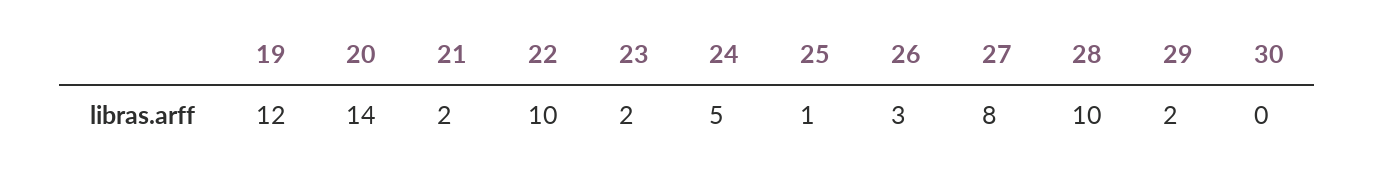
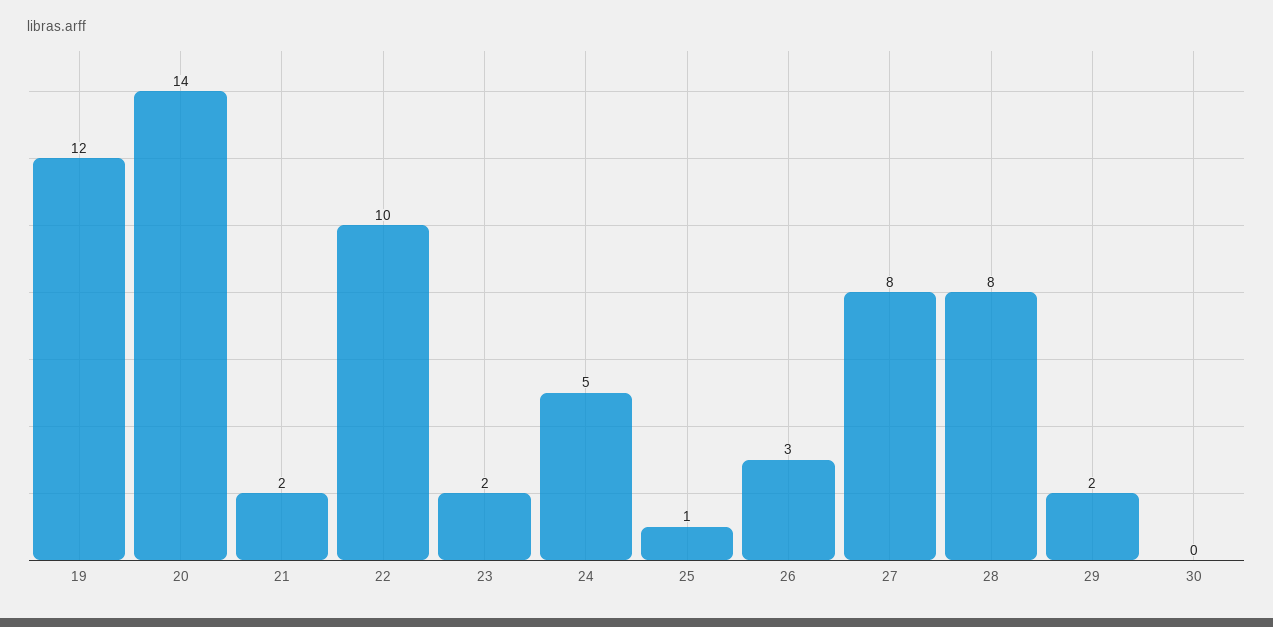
  {
    "19": 12,
    "20": 14,
    "21": 2,
    "22": 10,
    "23": 2,
    "24": 5,
    "25": 1,
    "26": 3,
    "27": 8,
-   "28": 10,
+   "28": 8,
    "29": 2,
    "30": 0
  }

